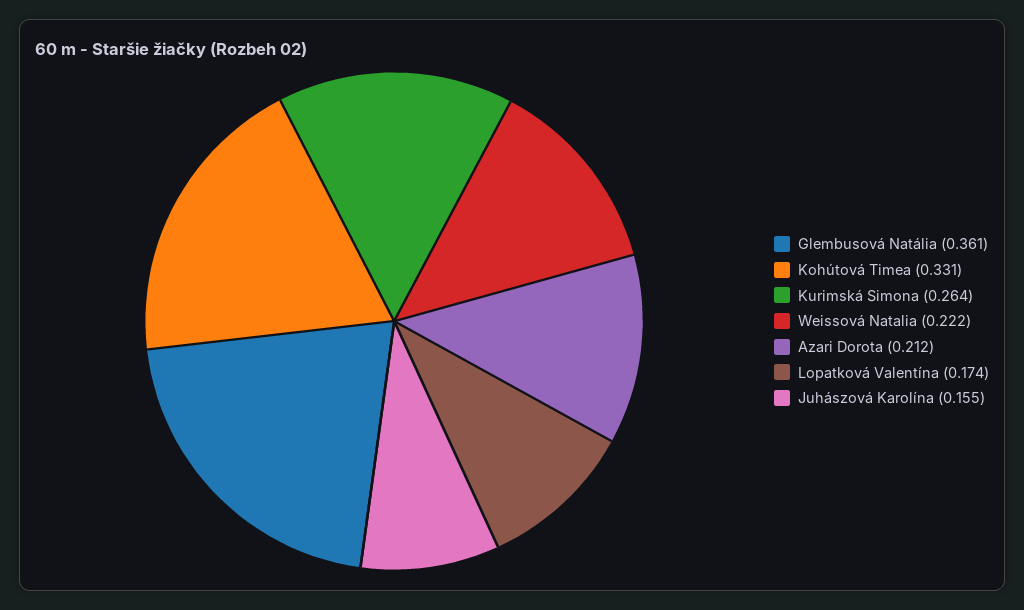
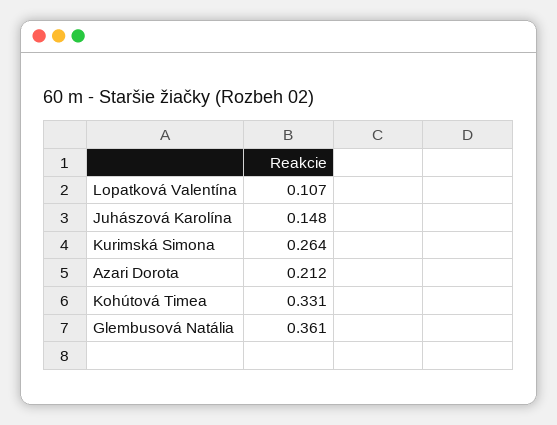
  {
    "Glembusová Natália": 0.361,
    "Kohútová Timea": 0.331,
    "Kurimská Simona": 0.264,
-   "Weissová Natalia": 0.222,
    "Azari Dorota": 0.212,
-   "Lopatková Valentína": 0.174,
+   "Lopatková Valentína": 0.107,
-   "Juhászová Karolína": 0.155
+   "Juhászová Karolína": 0.148
  }

